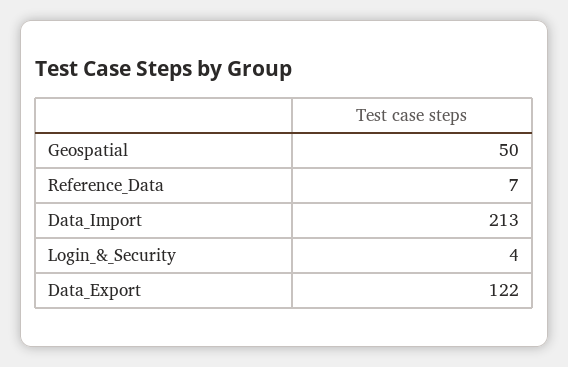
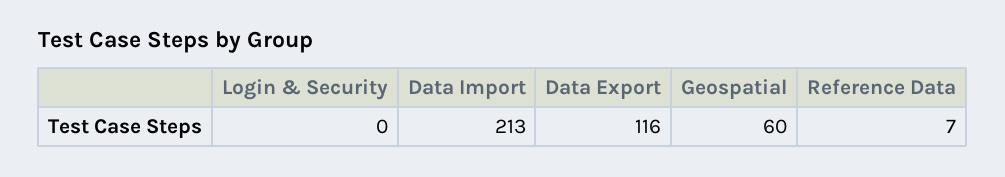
  {
-   "Geospatial": 50,
+   "Geospatial": 60,
    "Reference_Data": 7,
    "Data_Import": 213,
-   "Login_&_Security": 4,
+   "Login_&_Security": 0,
-   "Data_Export": 122
+   "Data_Export": 116
  }

